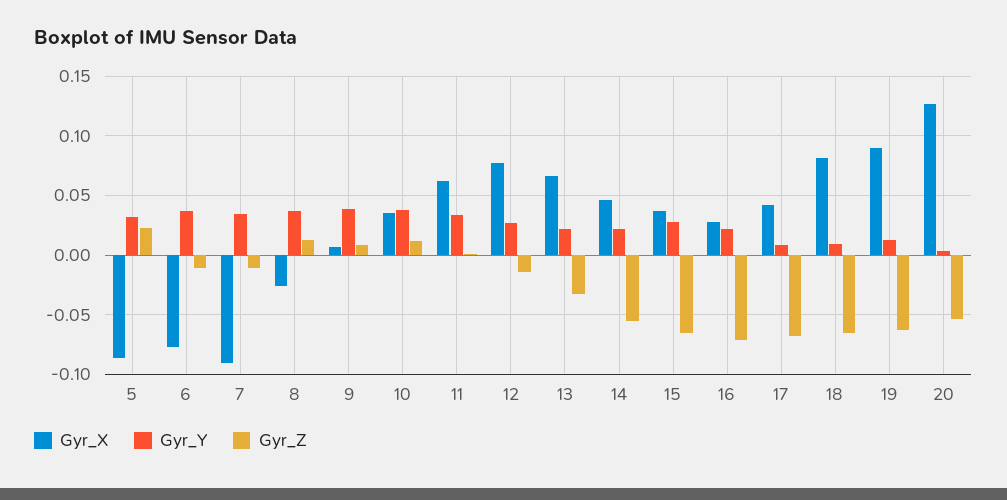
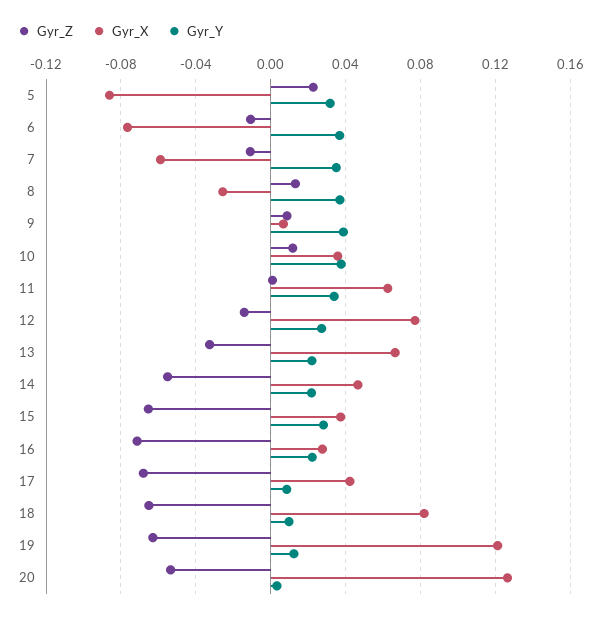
  {
    "Gyr_X": {
      "5": -0.085,
      "6": -0.075,
-     "7": -0.09,
+     "7": -0.06,
      "8": -0.025,
      "9": 0.005,
      "10": 0.035,
      "11": 0.06,
      "12": 0.075,
      "13": 0.065,
      "14": 0.045,
      "15": 0.035,
      "16": 0.03,
      "17": 0.04,
      "18": 0.08,
-     "19": 0.09,
+     "19": 0.12,
      "20": 0.125
    },
    "Gyr_Y": {
      "5": 0.03,
      "6": 0.035,
      "7": 0.035,
      "8": 0.035,
      "9": 0.04,
      "10": 0.04,
      "11": 0.035,
      "12": 0.025,
      "13": 0.02,
      "14": 0.02,
      "15": 0.03,
      "16": 0.02,
      "17": 0.01,
      "18": 0.01,
      "19": 0.01,
      "20": 0.005
    },
    "Gyr_Z": {
      "5": 0.025,
      "6": -0.01,
      "7": -0.01,
      "8": 0.015,
      "9": 0.01,
      "10": 0.01,
      "11": 0,
      "12": -0.015,
      "13": -0.035,
      "14": -0.055,
      "15": -0.065,
      "16": -0.07,
      "17": -0.07,
      "18": -0.065,
      "19": -0.065,
      "20": -0.055
    }
  }

